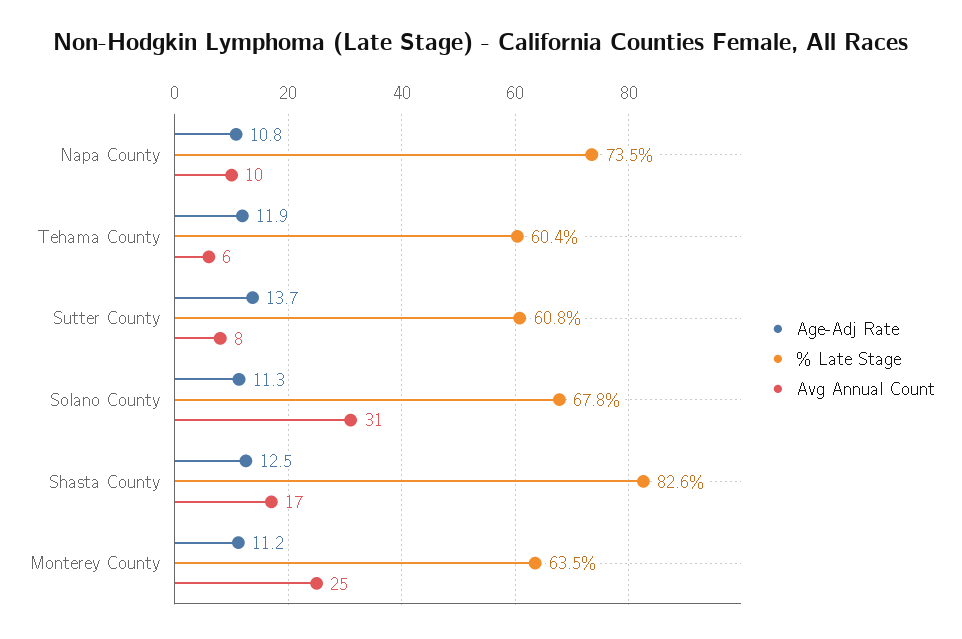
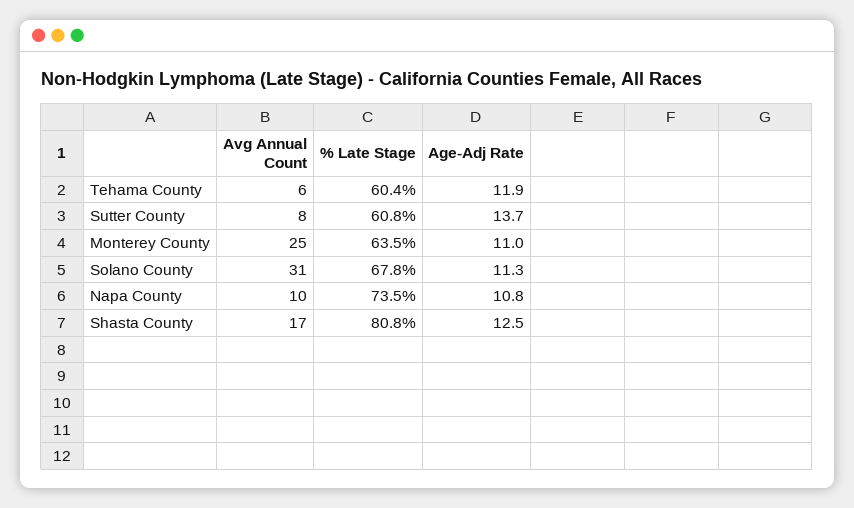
  {
    "Age-Adj Rate": {
      "Napa County": 10.8,
      "Tehama County": 11.9,
      "Sutter County": 13.7,
      "Solano County": 11.3,
      "Shasta County": 12.5,
-     "Monterey County": 11.2
+     "Monterey County": 11
    },
    "% Late Stage": {
      "Napa County": 73.5,
      "Tehama County": 60.4,
      "Sutter County": 60.8,
      "Solano County": 67.8,
-     "Shasta County": 82.6,
+     "Shasta County": 80.8,
      "Monterey County": 63.5
    },
    "Avg Annual Count": {
      "Napa County": 10,
      "Tehama County": 6,
      "Sutter County": 8,
      "Solano County": 31,
      "Shasta County": 17,
      "Monterey County": 25
    }
  }

